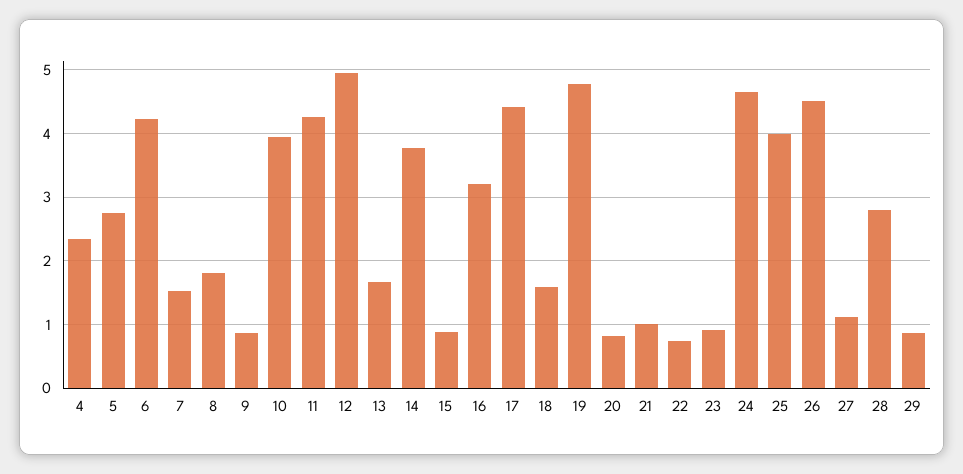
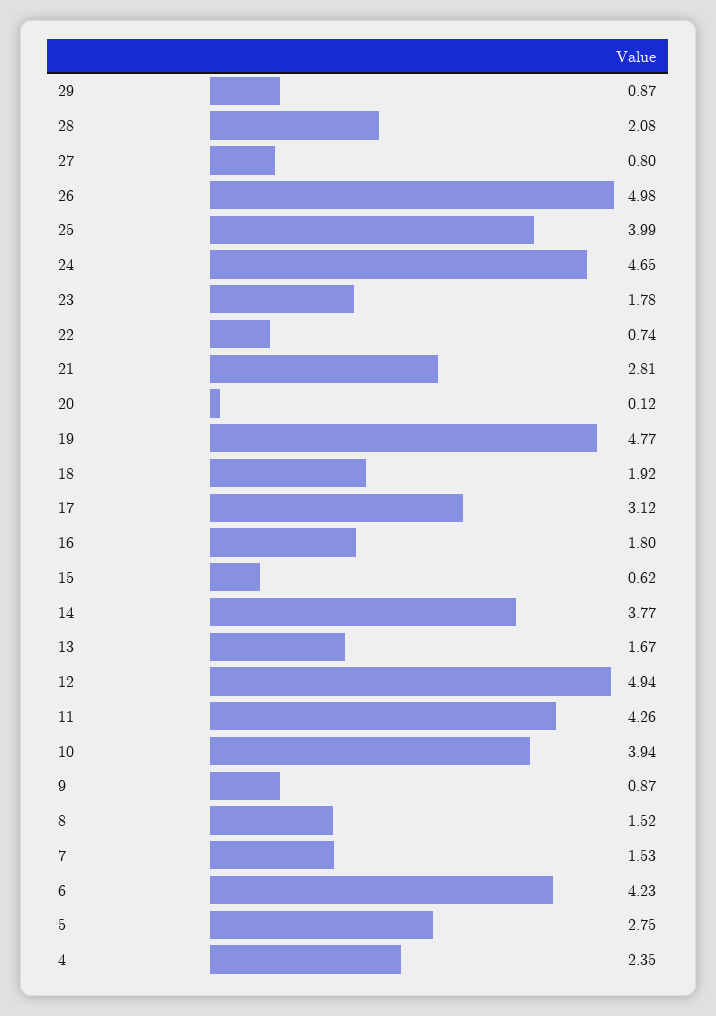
  {
    "4": 2.35,
    "5": 2.75,
    "6": 4.23,
    "7": 1.53,
-   "8": 1.8,
+   "8": 1.52,
    "9": 0.87,
    "10": 3.94,
    "11": 4.26,
    "12": 4.94,
    "13": 1.67,
    "14": 3.77,
-   "15": 0.9,
+   "15": 0.62,
-   "16": 3.2,
+   "16": 1.8,
-   "17": 4.4,
+   "17": 3.12,
-   "18": 1.6,
+   "18": 1.92,
    "19": 4.77,
-   "20": 0.8,
+   "20": 0.12,
-   "21": 1,
+   "21": 2.81,
    "22": 0.74,
-   "23": 0.9,
+   "23": 1.78,
    "24": 4.65,
    "25": 3.99,
-   "26": 4.5,
+   "26": 4.98,
-   "27": 1.1,
+   "27": 0.8,
-   "28": 2.8,
+   "28": 2.08,
    "29": 0.87
  }

